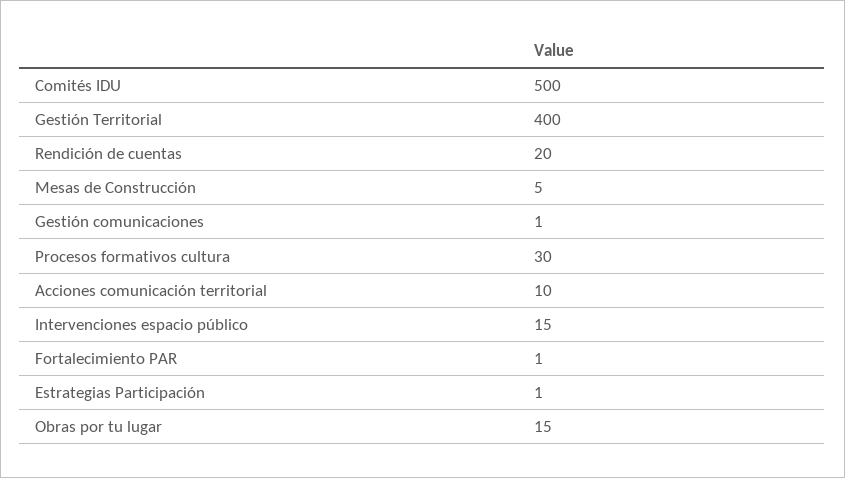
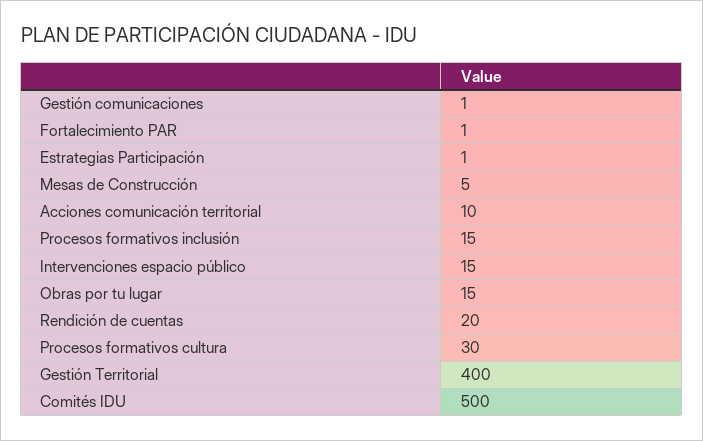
  {
    "Comités IDU": 500,
    "Gestión Territorial": 400,
    "Rendición de cuentas": 20,
    "Mesas de Construcción": 5,
    "Gestión comunicaciones": 1,
    "Procesos formativos cultura": 30,
    "Acciones comunicación territorial": 10,
    "Intervenciones espacio público": 15,
    "Fortalecimiento PAR": 1,
    "Estrategias Participación": 1,
-   "Obras por tu lugar": 15
+   "Obras por tu lugar": 15,
+   "Procesos formativos inclusión": 15
  }

